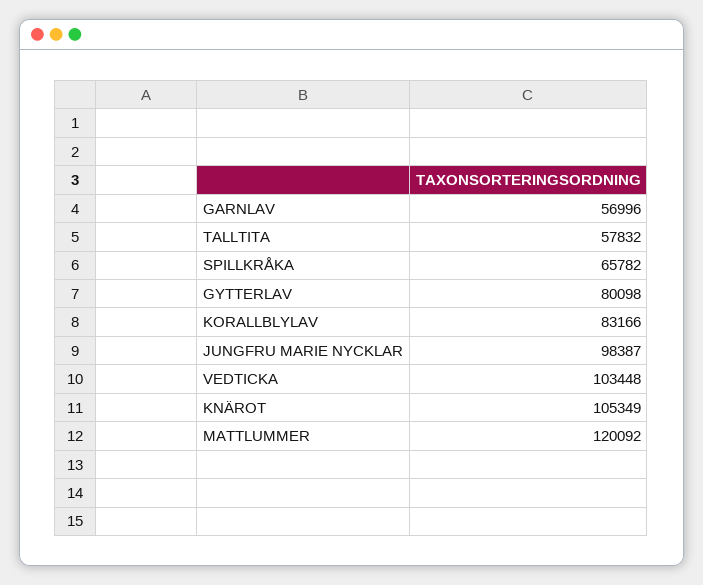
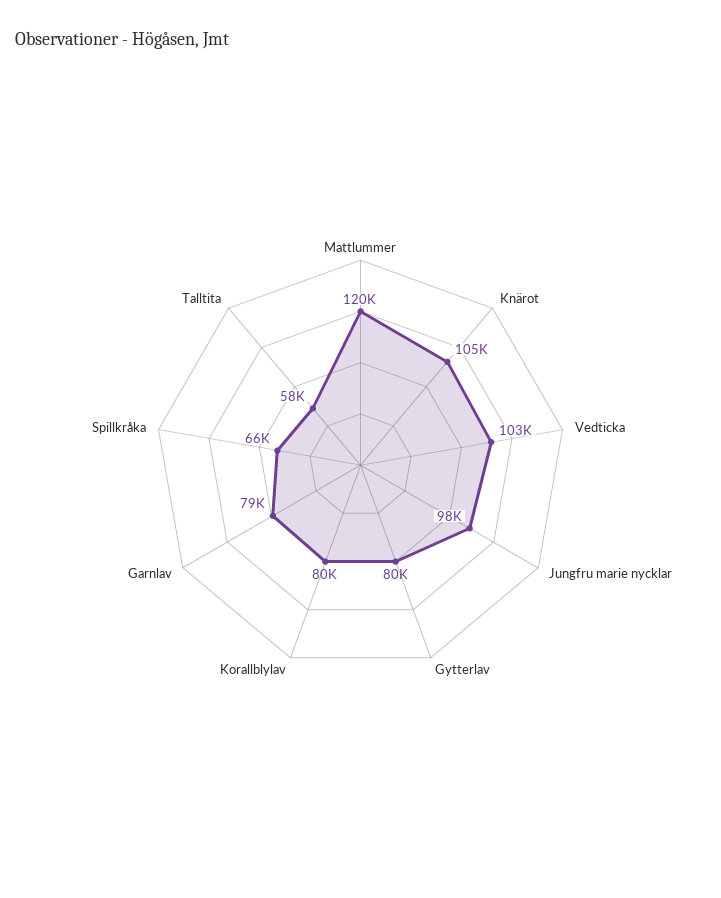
  {
-   "GARNLAV": 56996,
+   "GARNLAV": 79000,
    "TALLTITA": 57832,
    "SPILLKRÅKA": 65782,
    "GYTTERLAV": 80098,
-   "KORALLBLYLAV": 83166,
+   "KORALLBLYLAV": 80000,
    "JUNGFRU MARIE NYCKLAR": 98387,
    "VEDTICKA": 103448,
    "KNÄROT": 105349,
    "MATTLUMMER": 120092
  }

